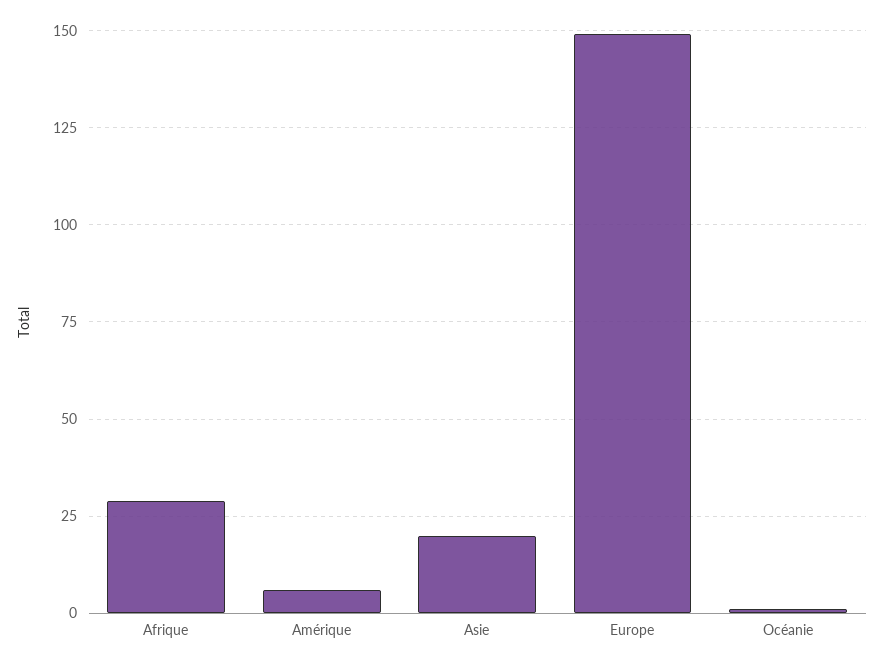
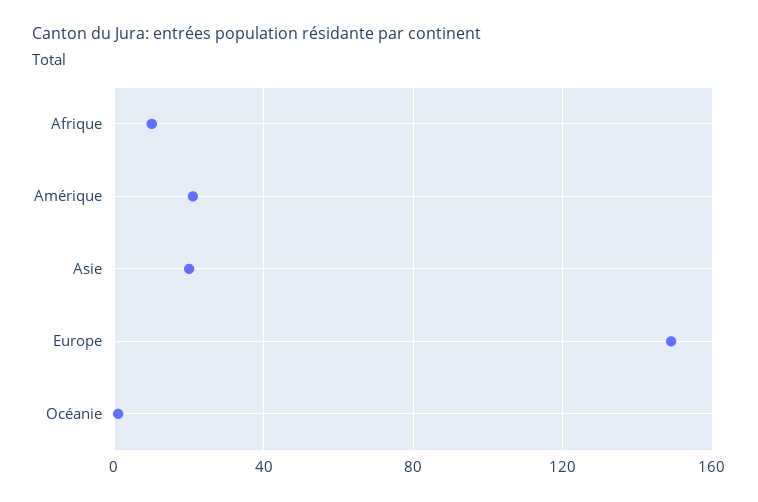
  {
-   "Afrique": 30,
+   "Afrique": 10,
-   "Amérique": 5,
+   "Amérique": 20,
    "Asie": 20,
    "Europe": 150,
    "Océanie": 0
  }

